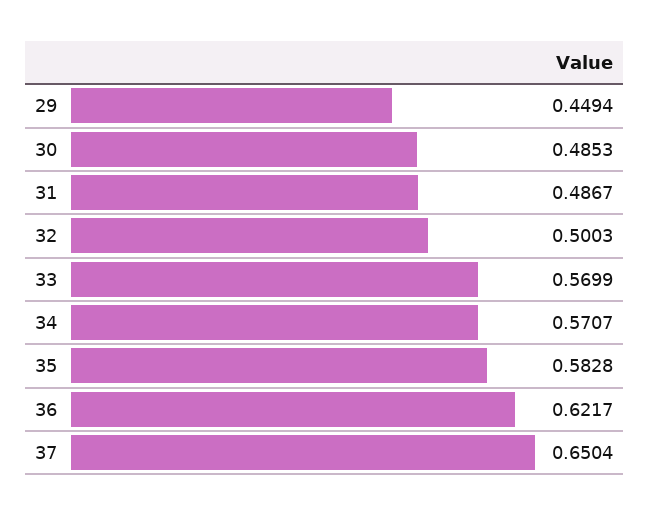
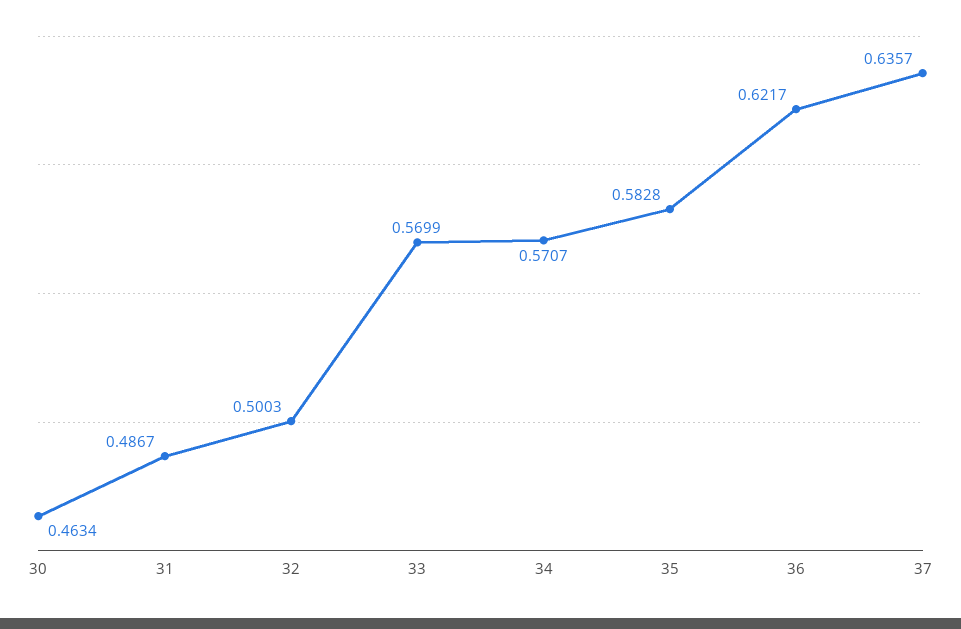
  {
-   "29": 0.4494,
-   "30": 0.4853,
+   "30": 0.4634,
    "31": 0.4867,
    "32": 0.5003,
    "33": 0.5699,
    "34": 0.5707,
    "35": 0.5828,
    "36": 0.6217,
-   "37": 0.6504
+   "37": 0.6357
  }

